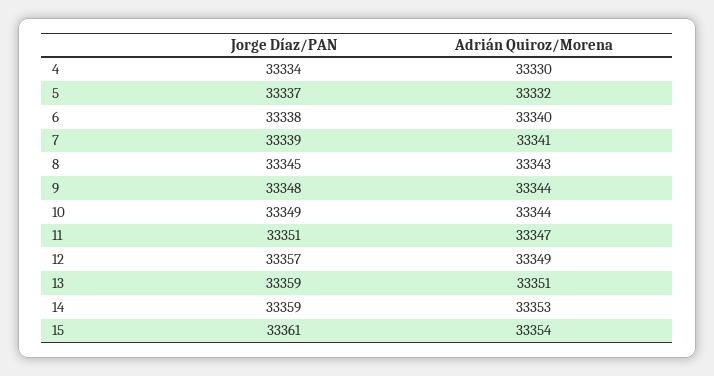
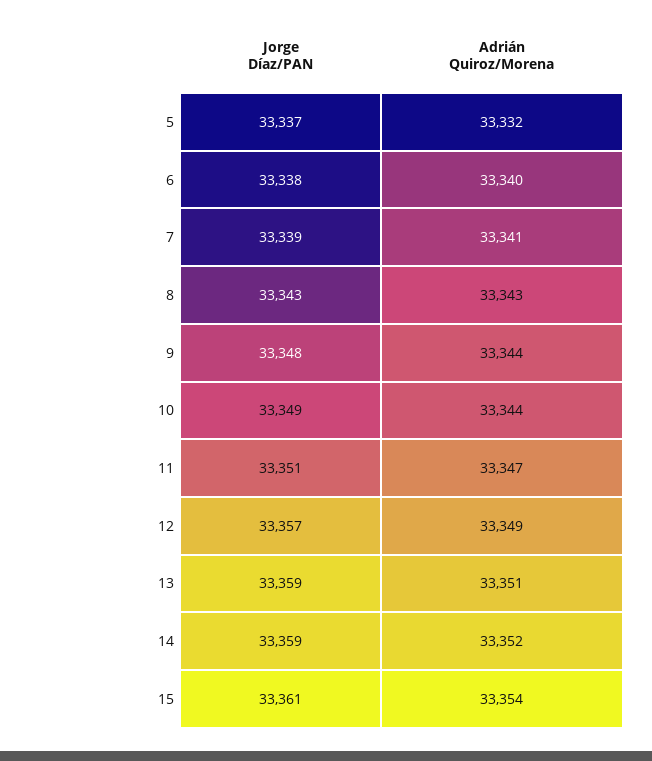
  {
    "Jorge Díaz/PAN": {
-     "4": 33334,
      "5": 33337,
      "6": 33338,
      "7": 33339,
-     "8": 33345,
+     "8": 33343,
      "9": 33348,
      "10": 33349,
      "11": 33351,
      "12": 33357,
      "13": 33359,
      "14": 33359,
      "15": 33361
    },
    "Adrián Quiroz/Morena": {
-     "4": 33330,
      "5": 33332,
      "6": 33340,
      "7": 33341,
      "8": 33343,
      "9": 33344,
      "10": 33344,
      "11": 33347,
      "12": 33349,
      "13": 33351,
-     "14": 33353,
+     "14": 33352,
      "15": 33354
    }
  }

